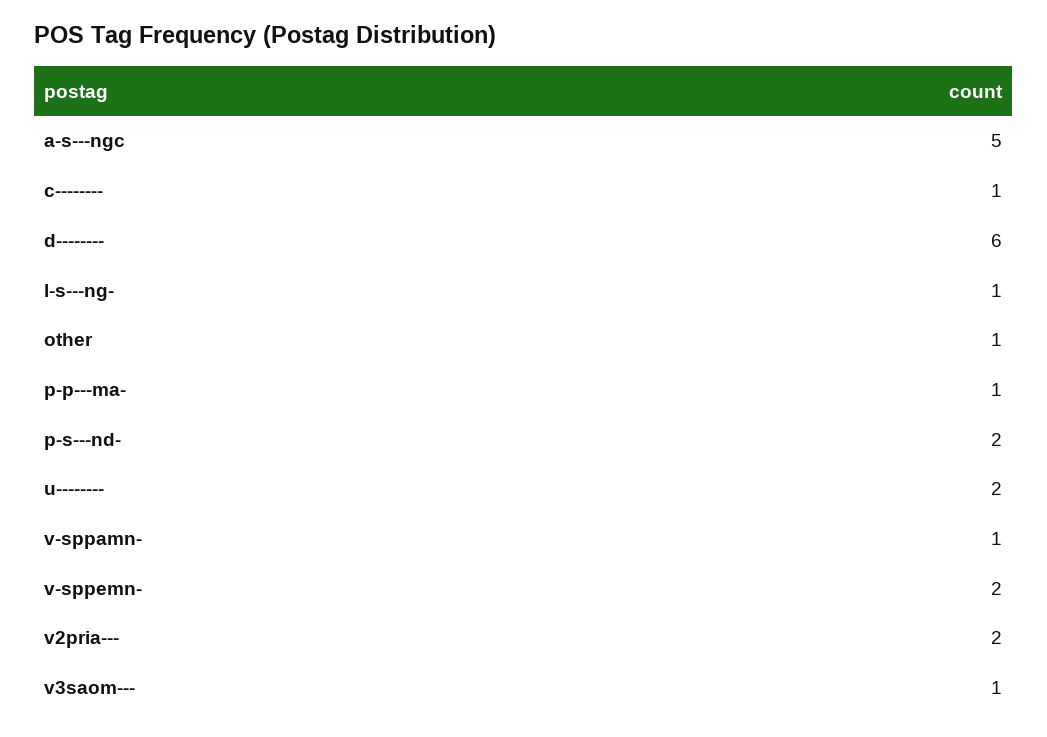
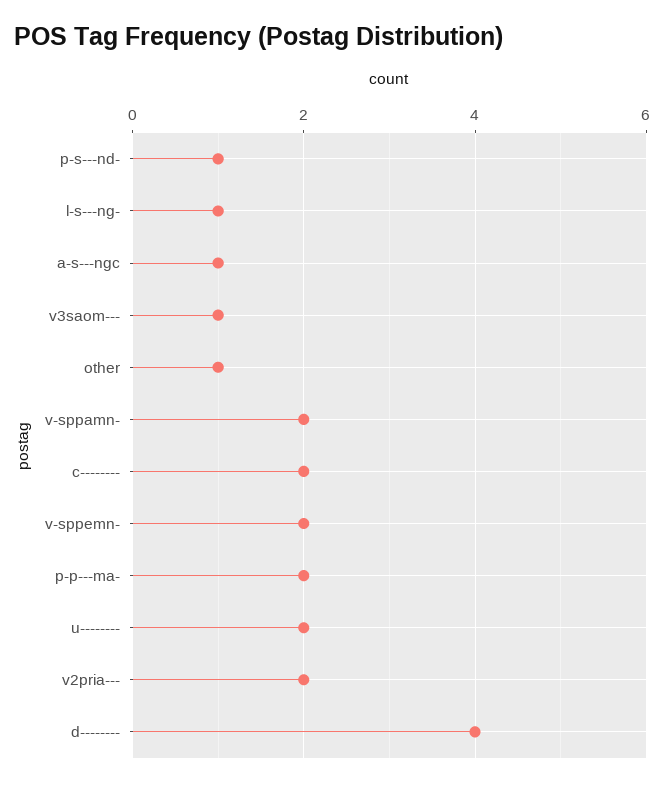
  {
-   "a-s---ngc": 5,
+   "a-s---ngc": 1,
-   "c--------": 1,
+   "c--------": 2,
-   "d--------": 6,
+   "d--------": 4,
    "l-s---ng-": 1,
    "other": 1,
-   "p-p---ma-": 1,
+   "p-p---ma-": 2,
-   "p-s---nd-": 2,
+   "p-s---nd-": 1,
    "u--------": 2,
-   "v-sppamn-": 1,
+   "v-sppamn-": 2,
    "v-sppemn-": 2,
    "v2pria---": 2,
    "v3saom---": 1
  }

